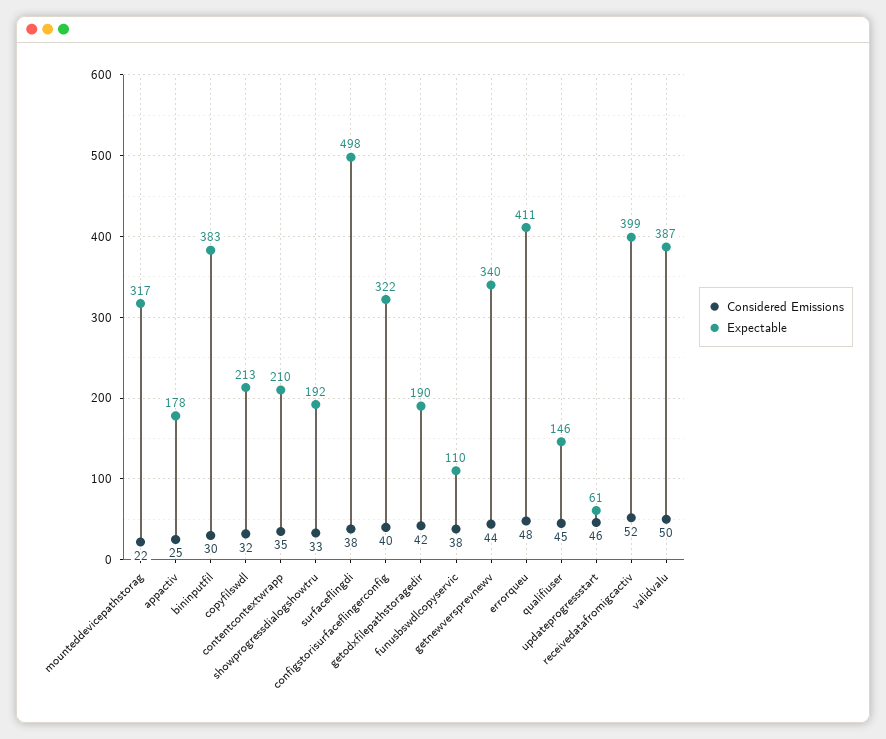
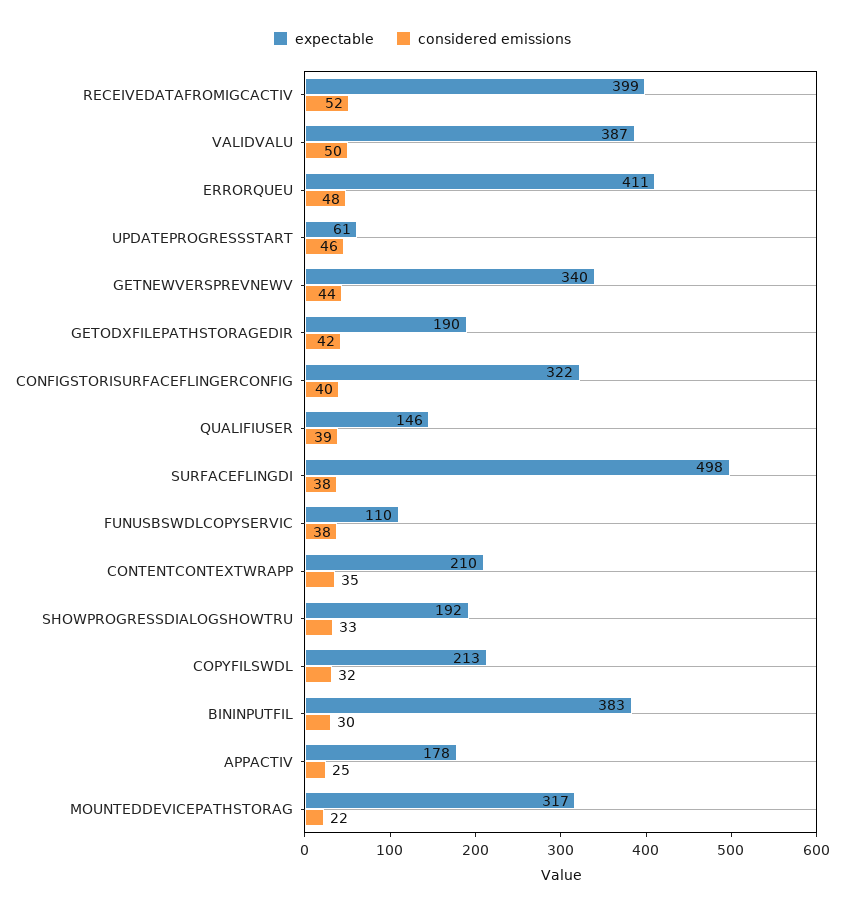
  {
    "Considered Emissions": {
      "mounteddevicepathstorag": 22,
      "appactiv": 25,
      "bininputfil": 30,
      "copyfilswdl": 32,
      "contentcontextwrapp": 35,
      "showprogressdialogshowtru": 33,
      "surfaceflingdi": 38,
      "configstorisurfaceflingerconfig": 40,
      "getodxfilepathstoragedir": 42,
      "funusbswdlcopyservic": 38,
      "getnewversprevnewv": 44,
      "errorqueu": 48,
-     "qualifiuser": 45,
+     "qualifiuser": 39,
      "updateprogressstart": 46,
      "receivedatafromigcactiv": 52,
      "validvalu": 50
    },
    "Expectable": {
      "mounteddevicepathstorag": 317,
      "appactiv": 178,
      "bininputfil": 383,
      "copyfilswdl": 213,
      "contentcontextwrapp": 210,
      "showprogressdialogshowtru": 192,
      "surfaceflingdi": 498,
      "configstorisurfaceflingerconfig": 322,
      "getodxfilepathstoragedir": 190,
      "funusbswdlcopyservic": 110,
      "getnewversprevnewv": 340,
      "errorqueu": 411,
      "qualifiuser": 146,
      "updateprogressstart": 61,
      "receivedatafromigcactiv": 399,
      "validvalu": 387
    }
  }

